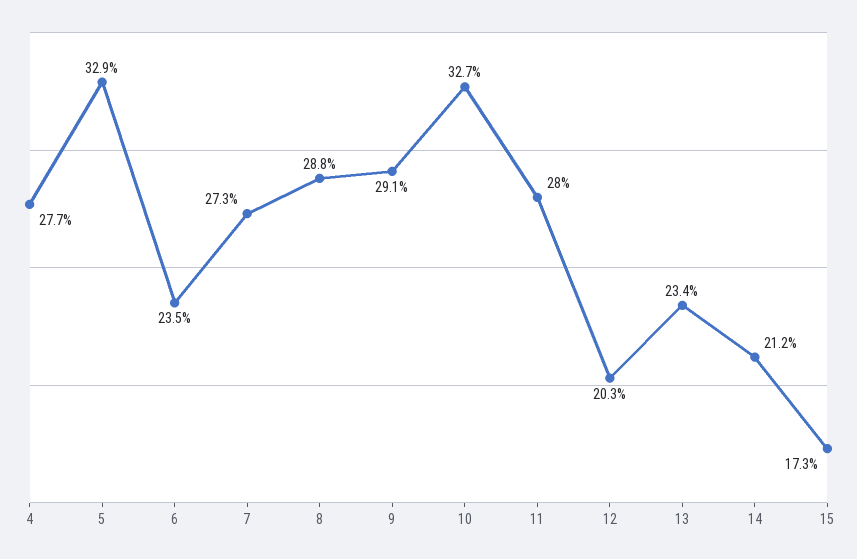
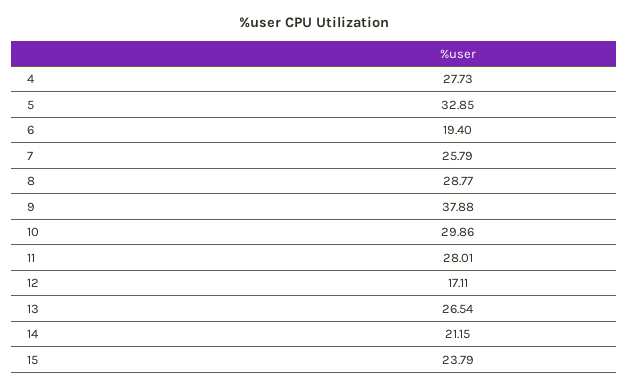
  {
    "4": 27.73,
    "5": 32.85,
-   "6": 23.5,
+   "6": 19.4,
-   "7": 27.3,
+   "7": 25.79,
    "8": 28.77,
-   "9": 29.1,
+   "9": 37.88,
-   "10": 32.7,
+   "10": 29.86,
    "11": 28.01,
-   "12": 20.3,
+   "12": 17.11,
-   "13": 23.4,
+   "13": 26.54,
    "14": 21.15,
-   "15": 17.3
+   "15": 23.79
  }

